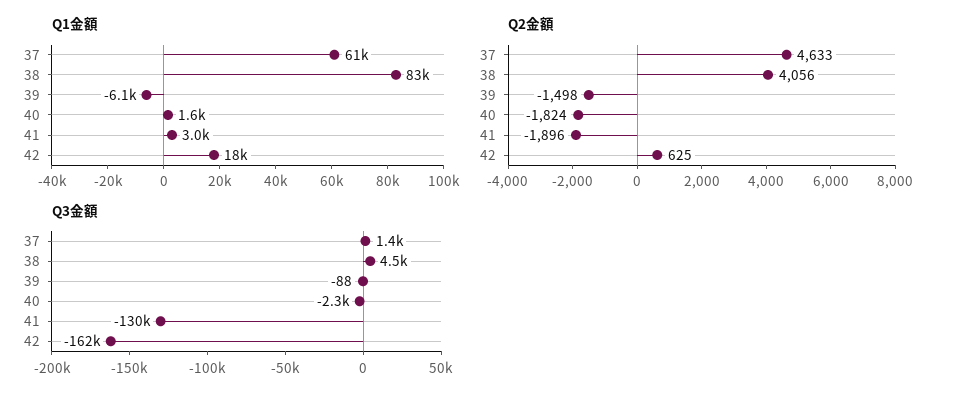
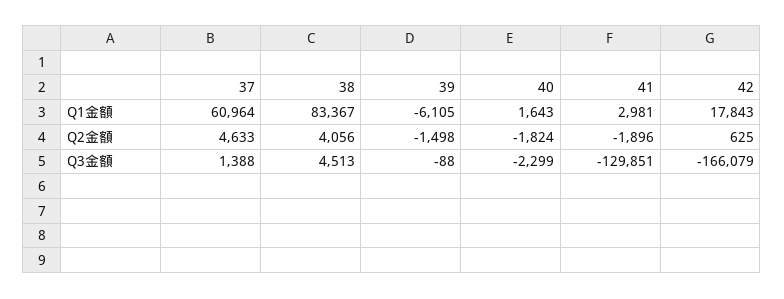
  {
    "Q1金額": {
      "37": 60964,
      "38": 83367,
      "39": -6105,
      "40": 1643,
      "41": 2981,
      "42": 17843
    },
    "Q2金額": {
      "37": 4633,
      "38": 4056,
      "39": -1498,
      "40": -1824,
      "41": -1896,
      "42": 625
    },
    "Q3金額": {
      "37": 1388,
      "38": 4513,
      "39": -88,
      "40": -2299,
      "41": -129851,
-     "42": -162000
+     "42": -166079
    }
  }

